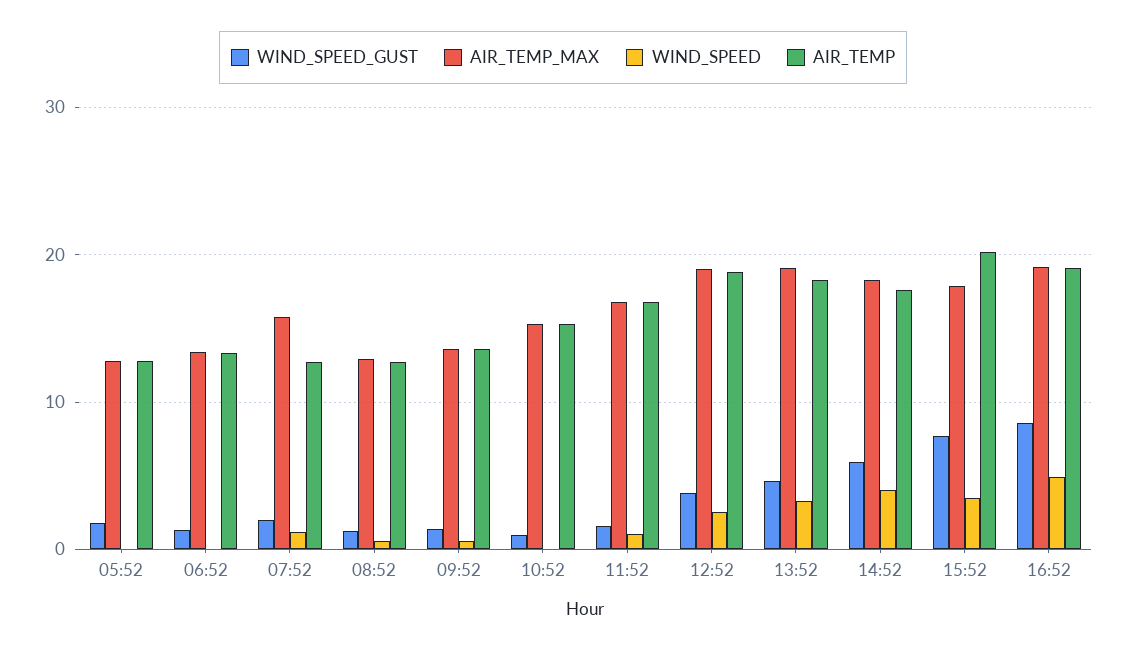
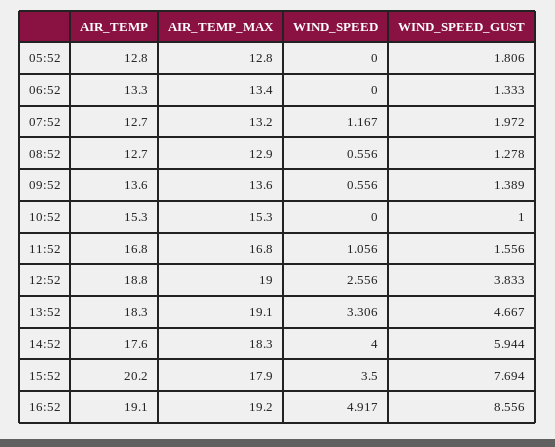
  {
    "WIND_SPEED_GUST": {
      "05:52": 1.806,
      "06:52": 1.333,
      "07:52": 1.972,
      "08:52": 1.278,
      "09:52": 1.389,
      "10:52": 1,
      "11:52": 1.556,
      "12:52": 3.833,
      "13:52": 4.667,
      "14:52": 5.944,
      "15:52": 7.694,
      "16:52": 8.556
    },
    "AIR_TEMP_MAX": {
      "05:52": 12.8,
      "06:52": 13.4,
-     "07:52": 16,
+     "07:52": 13.2,
      "08:52": 12.9,
      "09:52": 13.6,
      "10:52": 15.3,
      "11:52": 16.8,
      "12:52": 19,
      "13:52": 19.1,
      "14:52": 18.3,
      "15:52": 17.9,
      "16:52": 19.2
    },
    "WIND_SPEED": {
      "05:52": 0,
      "06:52": 0,
      "07:52": 1.167,
      "08:52": 0.556,
      "09:52": 0.556,
      "10:52": 0,
      "11:52": 1.056,
      "12:52": 2.556,
      "13:52": 3.306,
      "14:52": 4,
      "15:52": 3.5,
      "16:52": 4.917
    },
    "AIR_TEMP": {
      "05:52": 12.8,
      "06:52": 13.3,
      "07:52": 12.7,
      "08:52": 12.7,
      "09:52": 13.6,
      "10:52": 15.3,
      "11:52": 16.8,
      "12:52": 18.8,
      "13:52": 18.3,
      "14:52": 17.6,
      "15:52": 20.2,
      "16:52": 19.1
    }
  }

